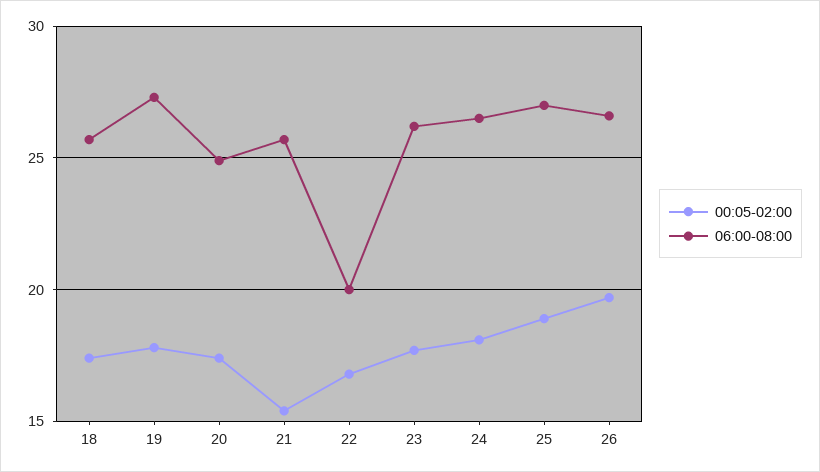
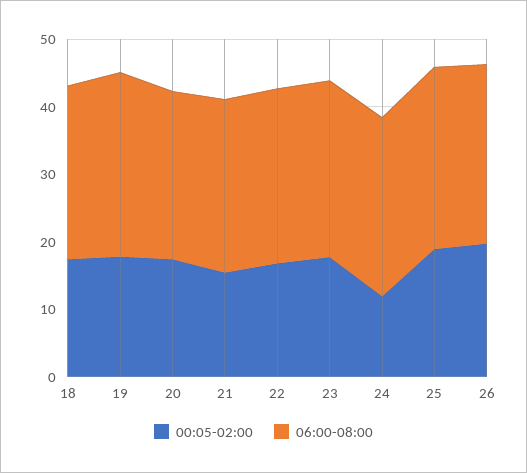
  {
    "00:05-02:00": {
      "18": 17.5,
      "19": 18,
      "20": 17.5,
      "21": 15.5,
      "22": 17,
      "23": 17.5,
-     "24": 18,
+     "24": 12,
      "25": 19,
      "26": 19.5
    },
    "06:00-08:00": {
      "18": 25.5,
      "19": 27.5,
      "20": 25,
      "21": 25.5,
-     "22": 20,
+     "22": 26,
      "23": 26,
      "24": 26.5,
      "25": 27,
      "26": 26.5
    }
  }

